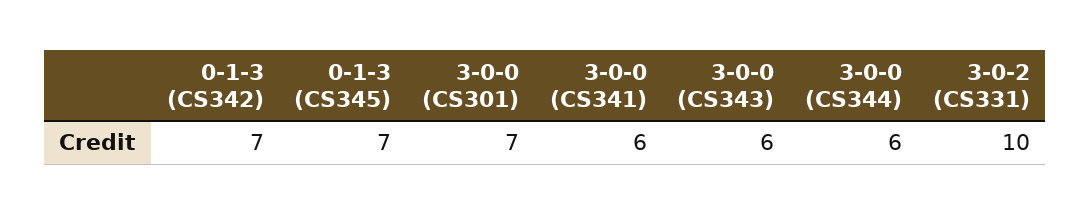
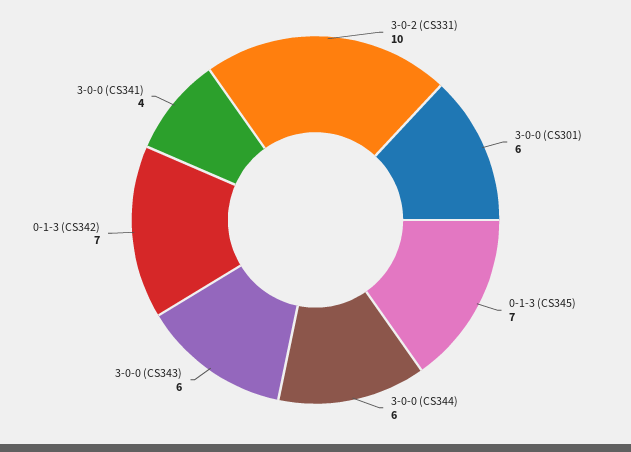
  {
    "0-1-3 (CS342)": 7,
    "0-1-3 (CS345)": 7,
-   "3-0-0 (CS301)": 7,
+   "3-0-0 (CS301)": 6,
-   "3-0-0 (CS341)": 6,
+   "3-0-0 (CS341)": 4,
    "3-0-0 (CS343)": 6,
    "3-0-0 (CS344)": 6,
    "3-0-2 (CS331)": 10
  }

